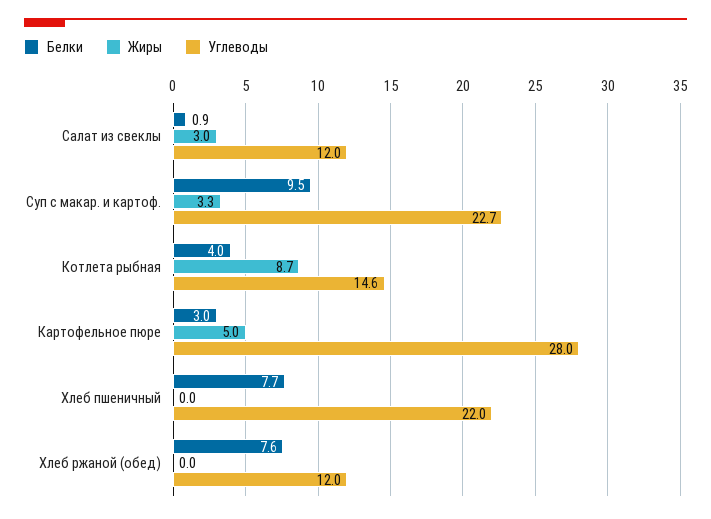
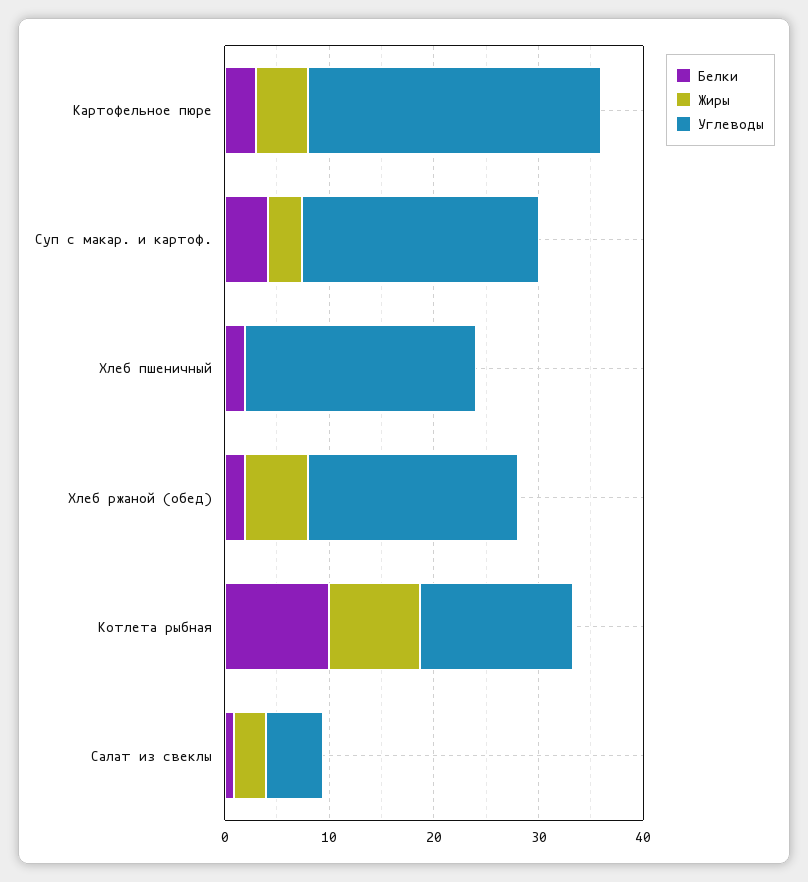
  {
    "Белки": {
      "Салат из свеклы": 0.9,
-     "Суп с макар. и картоф.": 9.5,
+     "Суп с макар. и картоф.": 4,
-     "Котлета рыбная": 4,
+     "Котлета рыбная": 10,
      "Картофельное пюре": 3,
-     "Хлеб пшеничный": 7.7,
+     "Хлеб пшеничный": 2,
-     "Хлеб ржаной (обед)": 7.6
+     "Хлеб ржаной (обед)": 2
    },
    "Жиры": {
      "Салат из свеклы": 3,
      "Суп с макар. и картоф.": 3.3,
      "Котлета рыбная": 8.7,
      "Картофельное пюре": 5,
      "Хлеб пшеничный": 0,
-     "Хлеб ржаной (обед)": 0
+     "Хлеб ржаной (обед)": 6
    },
    "Углеводы": {
-     "Салат из свеклы": 12,
+     "Салат из свеклы": 6,
      "Суп с макар. и картоф.": 22.7,
      "Котлета рыбная": 14.6,
      "Картофельное пюре": 28,
      "Хлеб пшеничный": 22,
-     "Хлеб ржаной (обед)": 12
+     "Хлеб ржаной (обед)": 20
    }
  }

